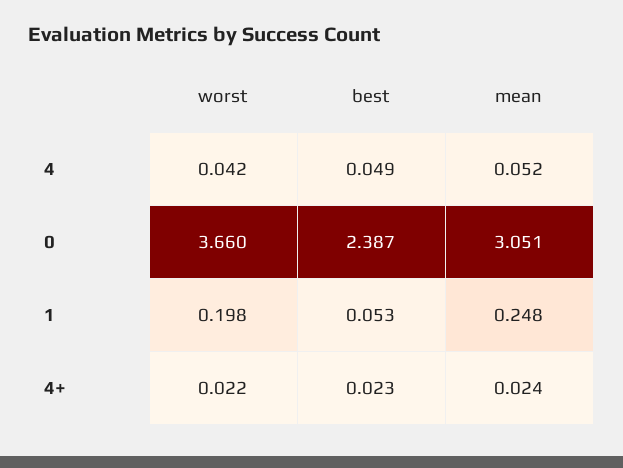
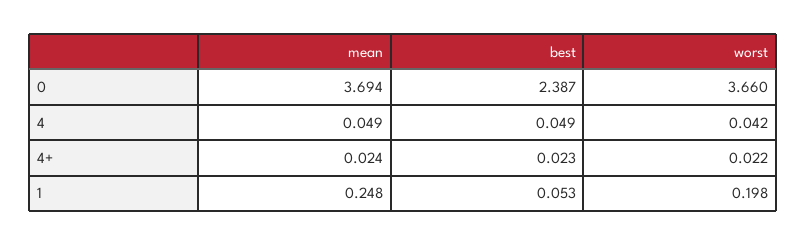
  {
    "worst": {
      "4": 0.042,
      "0": 3.66,
      "1": 0.198,
      "4+": 0.022
    },
    "best": {
      "4": 0.049,
      "0": 2.387,
      "1": 0.053,
      "4+": 0.023
    },
    "mean": {
-     "4": 0.052,
+     "4": 0.049,
-     "0": 3.051,
+     "0": 3.694,
      "1": 0.248,
      "4+": 0.024
    }
  }

